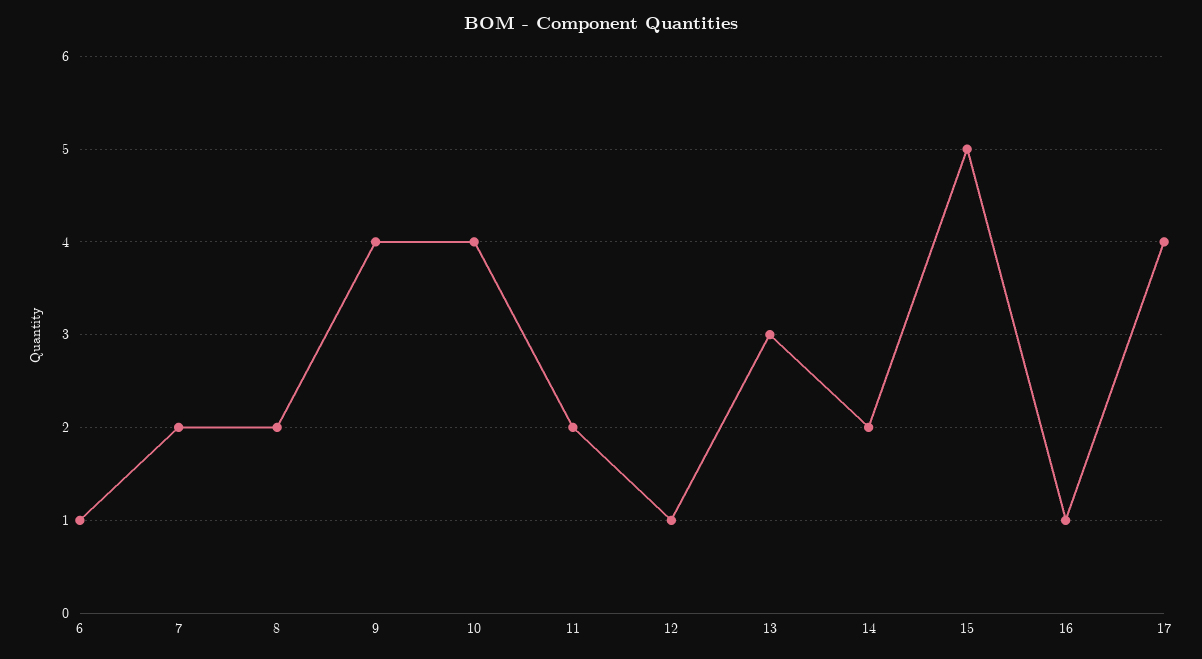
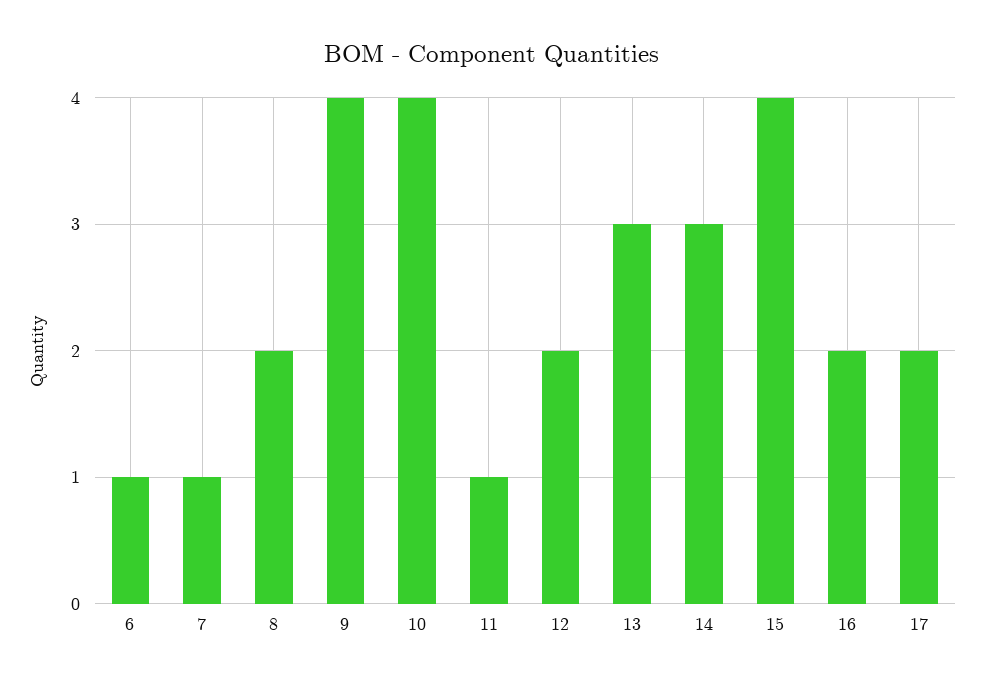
  {
    "6": 1,
-   "7": 2,
+   "7": 1,
    "8": 2,
    "9": 4,
    "10": 4,
-   "11": 2,
+   "11": 1,
-   "12": 1,
+   "12": 2,
    "13": 3,
-   "14": 2,
+   "14": 3,
-   "15": 5,
+   "15": 4,
-   "16": 1,
+   "16": 2,
-   "17": 4
+   "17": 2
  }

